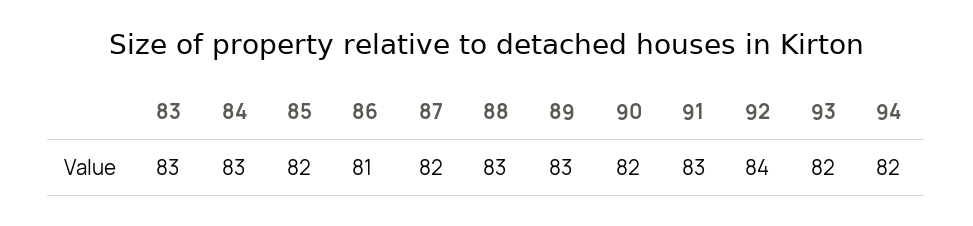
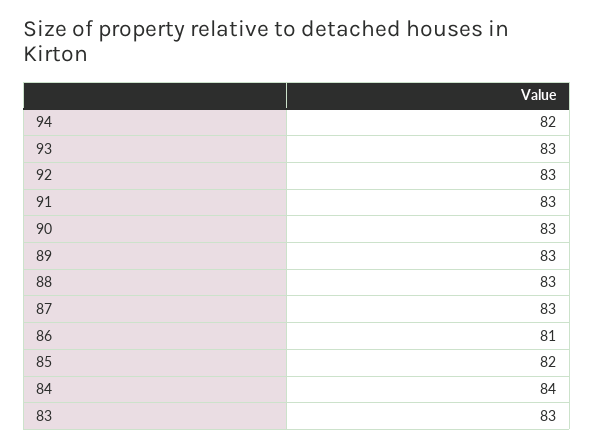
  {
    "83": 83,
-   "84": 83,
+   "84": 84,
    "85": 82,
    "86": 81,
-   "87": 82,
+   "87": 83,
    "88": 83,
    "89": 83,
-   "90": 82,
+   "90": 83,
    "91": 83,
-   "92": 84,
+   "92": 83,
-   "93": 82,
+   "93": 83,
    "94": 82
  }

